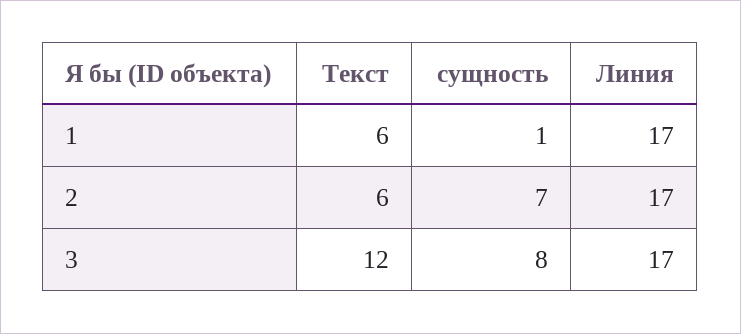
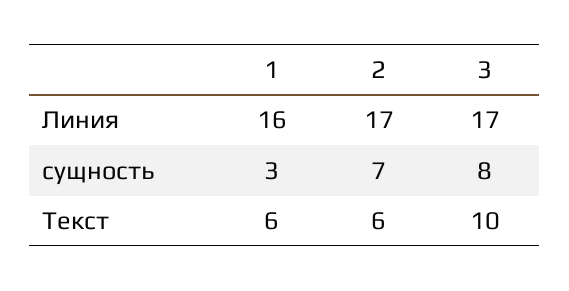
  {
    "Текст": {
      "1": 6,
      "2": 6,
-     "3": 12
+     "3": 10
    },
    "сущность": {
-     "1": 1,
+     "1": 3,
      "2": 7,
      "3": 8
    },
    "Линия": {
-     "1": 17,
+     "1": 16,
      "2": 17,
      "3": 17
    }
  }

